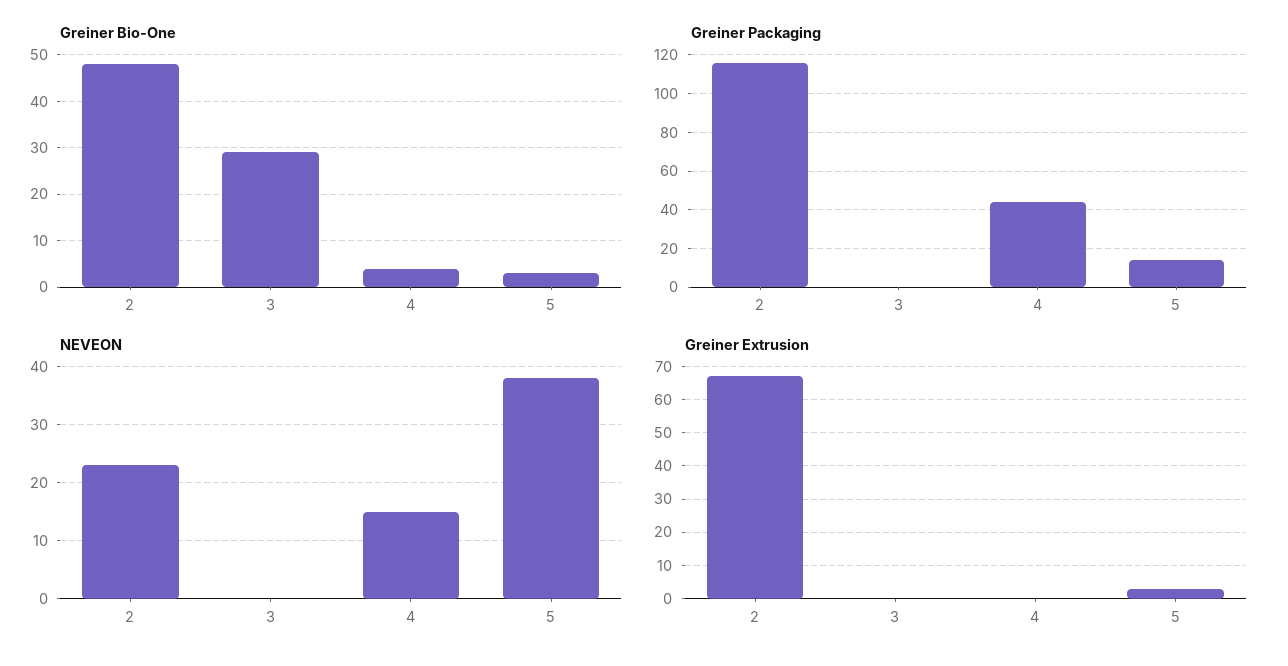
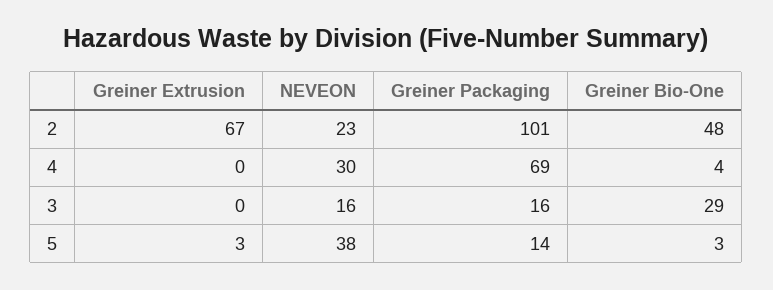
  {
    "Greiner Bio-One": {
      "2": 48,
      "3": 29,
      "4": 4,
      "5": 3
    },
    "Greiner Packaging": {
-     "2": 115,
+     "2": 101,
-     "3": 0,
+     "3": 16,
-     "4": 45,
+     "4": 69,
      "5": 14
    },
    "NEVEON": {
      "2": 23,
-     "3": 0,
+     "3": 16,
-     "4": 15,
+     "4": 30,
      "5": 38
    },
    "Greiner Extrusion": {
      "2": 67,
      "3": 0,
      "4": 0,
      "5": 3
    }
  }

